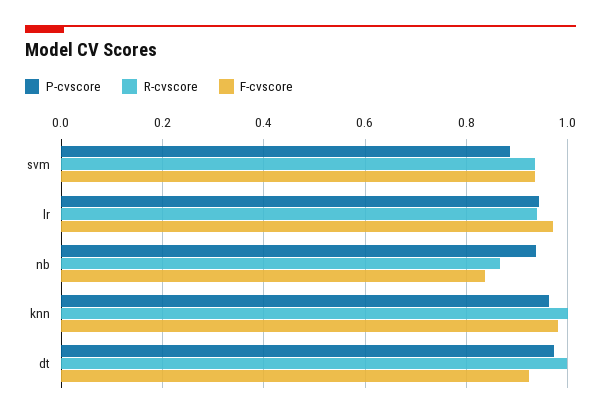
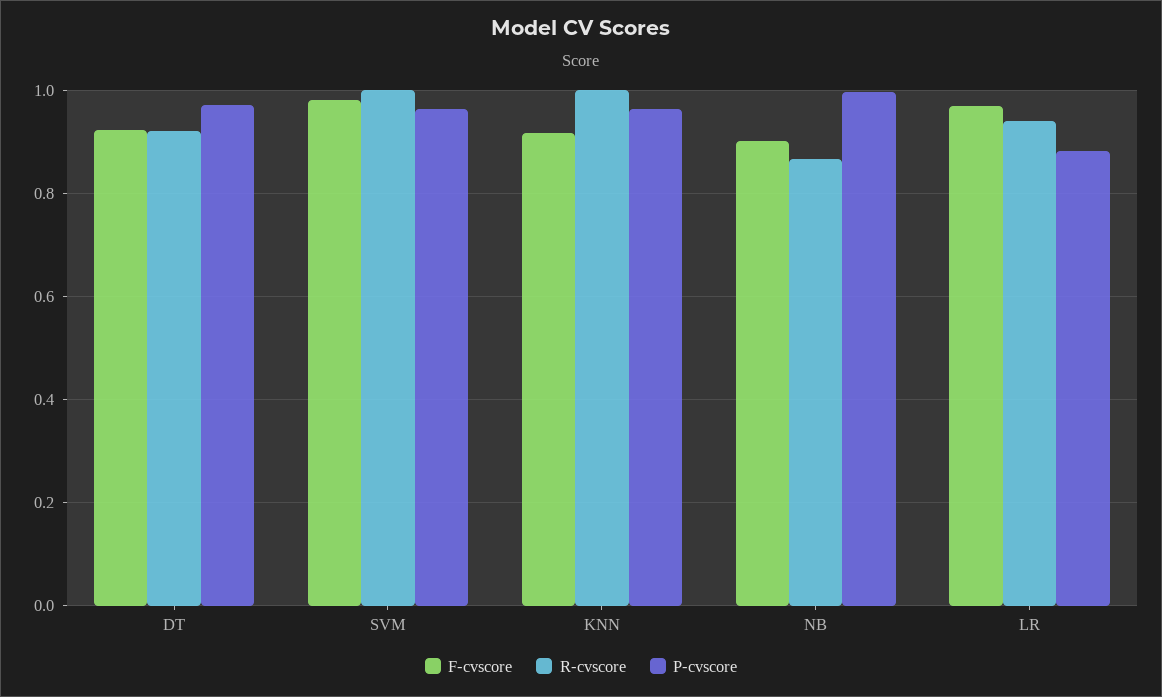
  {
    "P-cvscore": {
-     "svm": 0.88,
+     "svm": 0.96,
-     "lr": 0.94,
+     "lr": 0.88,
-     "nb": 0.94,
+     "nb": 1,
      "knn": 0.96,
      "dt": 0.98
    },
    "R-cvscore": {
-     "svm": 0.94,
+     "svm": 1,
      "lr": 0.94,
      "nb": 0.86,
      "knn": 1,
-     "dt": 1
+     "dt": 0.92
    },
    "F-cvscore": {
-     "svm": 0.94,
+     "svm": 0.98,
      "lr": 0.98,
-     "nb": 0.84,
+     "nb": 0.9,
-     "knn": 0.98,
+     "knn": 0.92,
      "dt": 0.92
    }
  }

